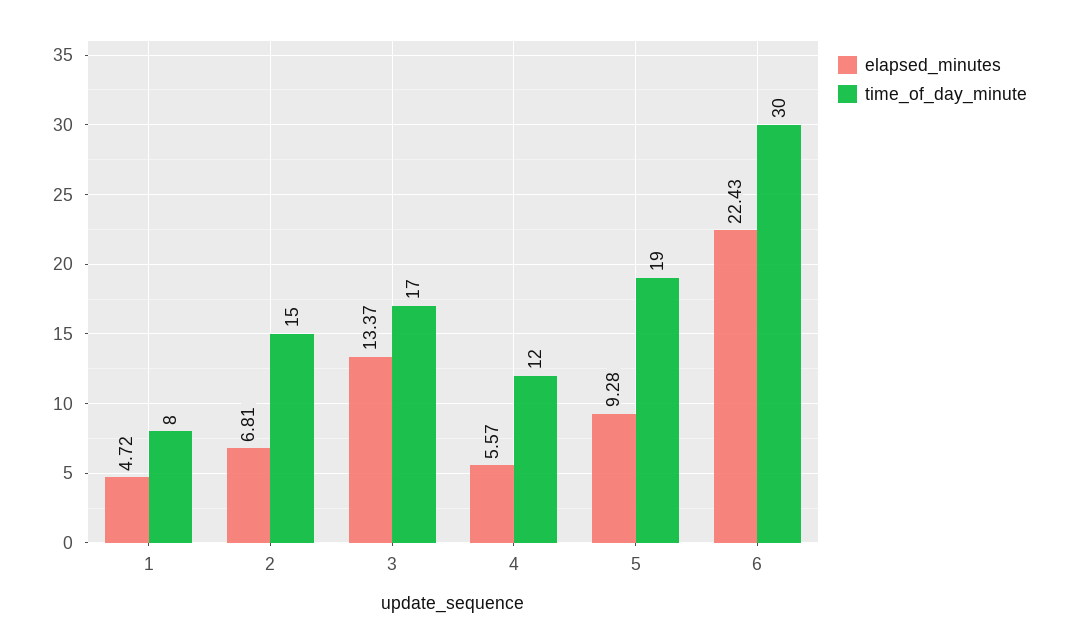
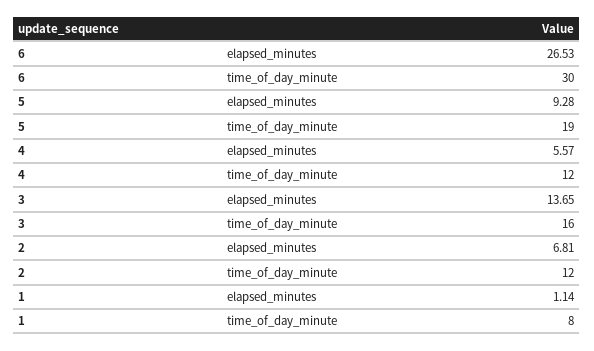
  {
    "elapsed_minutes": {
-     "1": 4.72,
+     "1": 1.14,
      "2": 6.81,
-     "3": 13.37,
+     "3": 13.65,
      "4": 5.57,
      "5": 9.28,
-     "6": 22.43
+     "6": 26.53
    },
    "time_of_day_minute": {
      "1": 8,
-     "2": 15,
+     "2": 12,
-     "3": 17,
+     "3": 16,
      "4": 12,
      "5": 19,
      "6": 30
    }
  }

